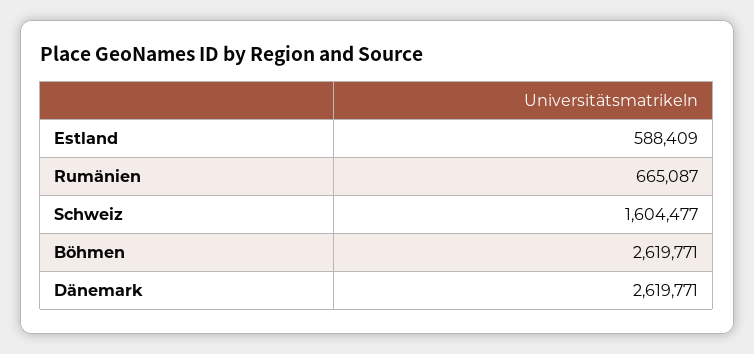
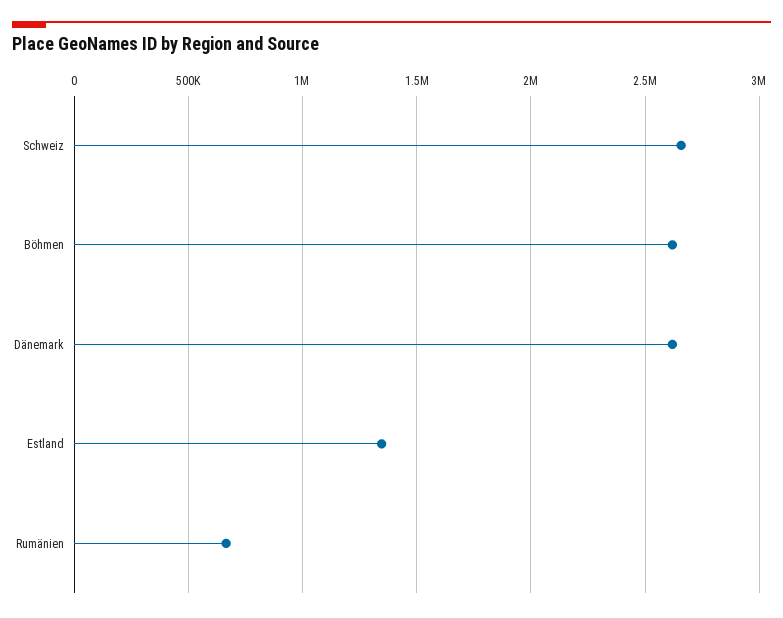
  {
-   "Estland": 588409,
+   "Estland": 1350000,
    "Rumänien": 665087,
-   "Schweiz": 1604477,
+   "Schweiz": 2650000,
    "Böhmen": 2619771,
    "Dänemark": 2619771
  }

